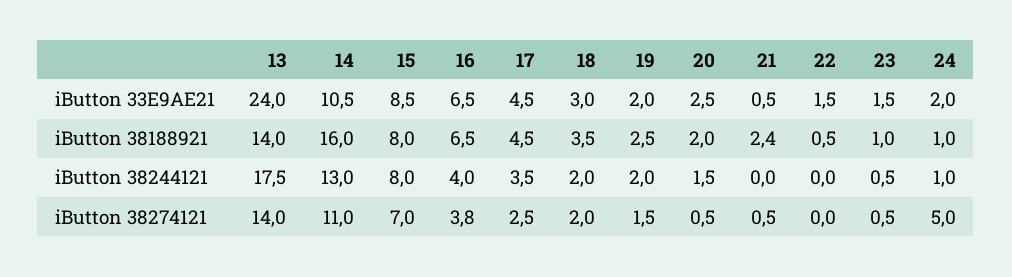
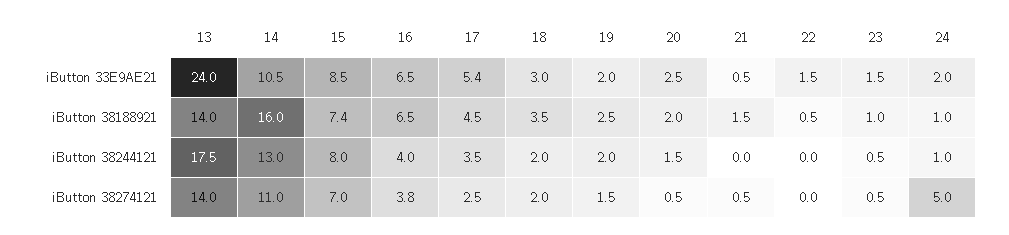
  {
    "13": {
      "iButton 33E9AE21": 24,
      "iButton 38188921": 14,
      "iButton 38244121": 17.5,
      "iButton 38274121": 14
    },
    "14": {
      "iButton 33E9AE21": 10.5,
      "iButton 38188921": 16,
      "iButton 38244121": 13,
      "iButton 38274121": 11
    },
    "15": {
      "iButton 33E9AE21": 8.5,
-     "iButton 38188921": 8,
+     "iButton 38188921": 7.4,
      "iButton 38244121": 8,
      "iButton 38274121": 7
    },
    "16": {
      "iButton 33E9AE21": 6.5,
      "iButton 38188921": 6.5,
      "iButton 38244121": 4,
      "iButton 38274121": 3.8
    },
    "17": {
-     "iButton 33E9AE21": 4.5,
+     "iButton 33E9AE21": 5.4,
      "iButton 38188921": 4.5,
      "iButton 38244121": 3.5,
      "iButton 38274121": 2.5
    },
    "18": {
      "iButton 33E9AE21": 3,
      "iButton 38188921": 3.5,
      "iButton 38244121": 2,
      "iButton 38274121": 2
    },
    "19": {
      "iButton 33E9AE21": 2,
      "iButton 38188921": 2.5,
      "iButton 38244121": 2,
      "iButton 38274121": 1.5
    },
    "20": {
      "iButton 33E9AE21": 2.5,
      "iButton 38188921": 2,
      "iButton 38244121": 1.5,
      "iButton 38274121": 0.5
    },
    "21": {
      "iButton 33E9AE21": 0.5,
-     "iButton 38188921": 2.4,
+     "iButton 38188921": 1.5,
      "iButton 38244121": 0,
      "iButton 38274121": 0.5
    },
    "22": {
      "iButton 33E9AE21": 1.5,
      "iButton 38188921": 0.5,
      "iButton 38244121": 0,
      "iButton 38274121": 0
    },
    "23": {
      "iButton 33E9AE21": 1.5,
      "iButton 38188921": 1,
      "iButton 38244121": 0.5,
      "iButton 38274121": 0.5
    },
    "24": {
      "iButton 33E9AE21": 2,
      "iButton 38188921": 1,
      "iButton 38244121": 1,
      "iButton 38274121": 5
    }
  }

